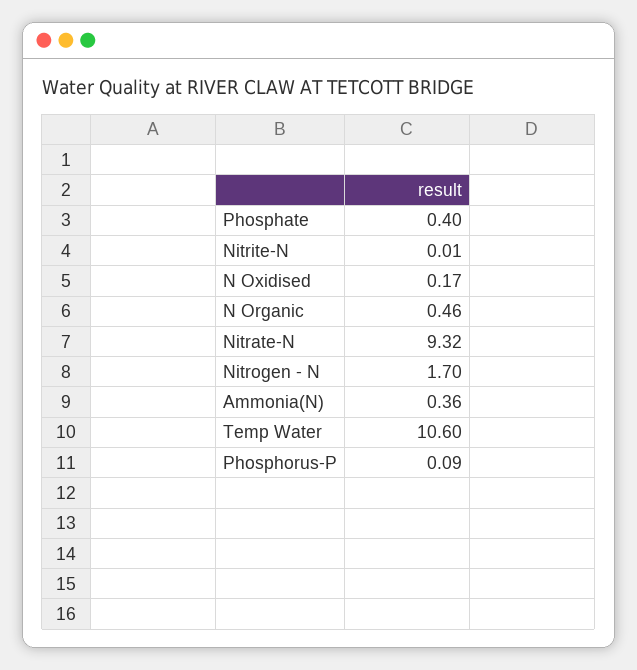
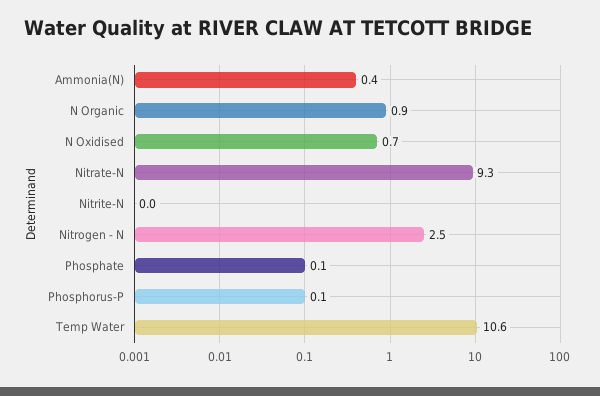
  {
-   "Phosphate": 0.4,
+   "Phosphate": 0.1,
    "Nitrite-N": 0.01,
-   "N Oxidised": 0.17,
+   "N Oxidised": 0.7,
-   "N Organic": 0.46,
+   "N Organic": 0.9,
    "Nitrate-N": 9.32,
-   "Nitrogen - N": 1.7,
+   "Nitrogen - N": 2.5,
    "Ammonia(N)": 0.36,
    "Temp Water": 10.6,
    "Phosphorus-P": 0.09
  }

